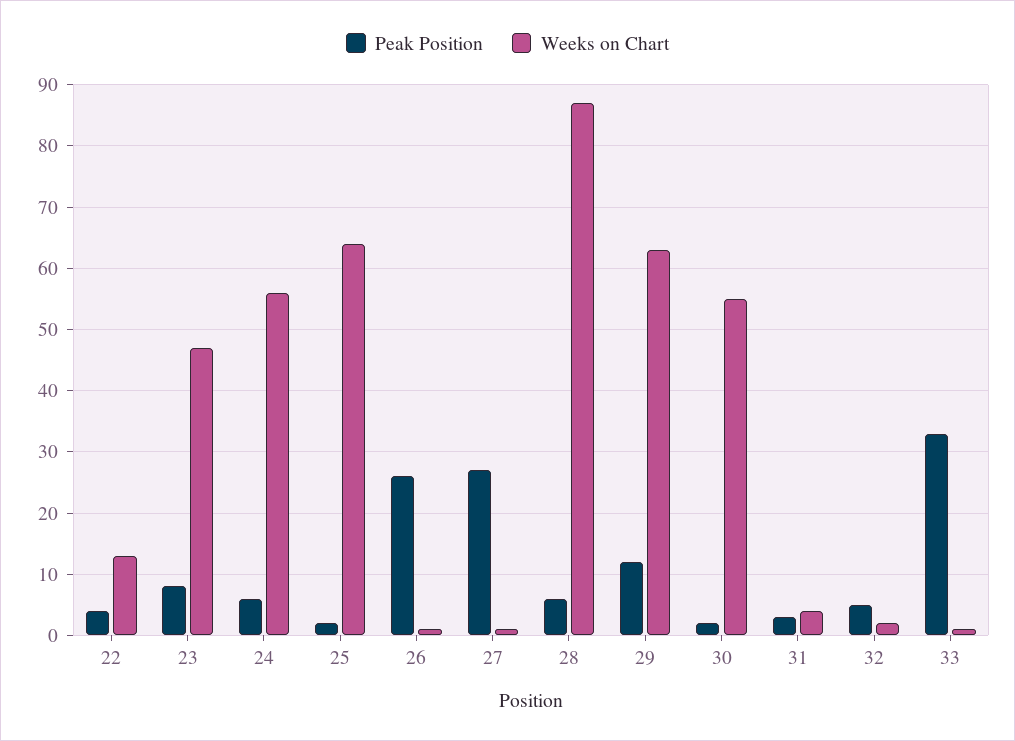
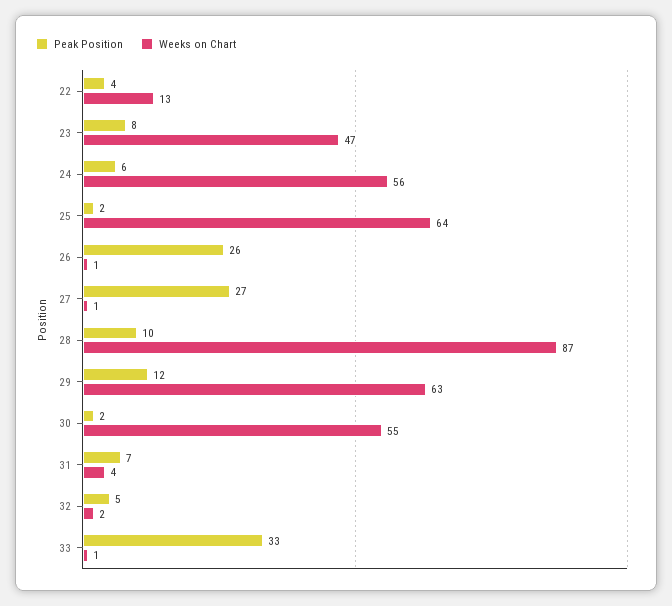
  {
    "Peak Position": {
      "22": 4,
      "23": 8,
      "24": 6,
      "25": 2,
      "26": 26,
      "27": 27,
-     "28": 6,
+     "28": 10,
      "29": 12,
      "30": 2,
-     "31": 3,
+     "31": 7,
      "32": 5,
      "33": 33
    },
    "Weeks on Chart": {
      "22": 13,
      "23": 47,
      "24": 56,
      "25": 64,
      "26": 1,
      "27": 1,
      "28": 87,
      "29": 63,
      "30": 55,
      "31": 4,
      "32": 2,
      "33": 1
    }
  }

